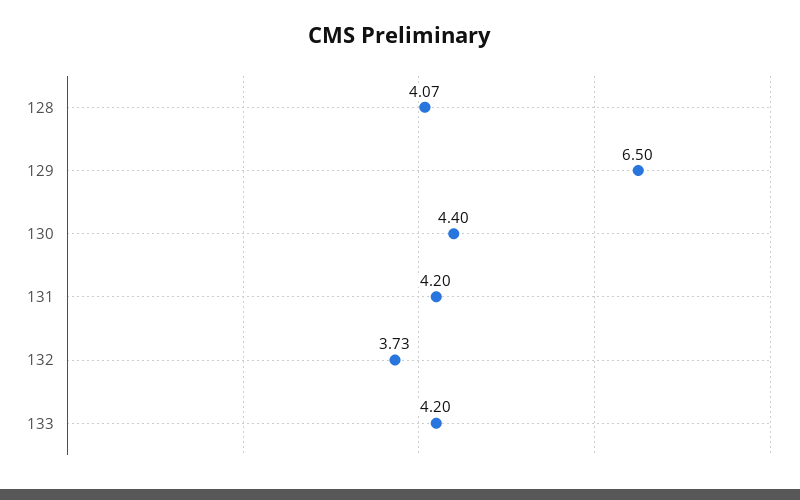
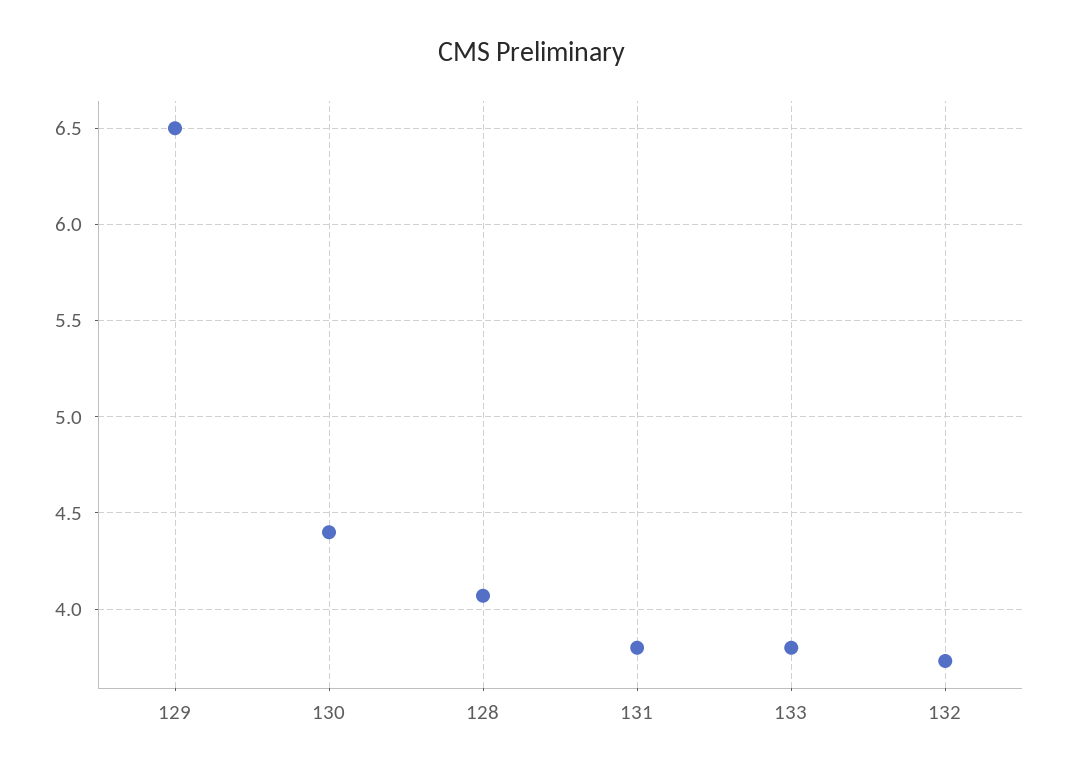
  {
    "128": 4.07,
    "129": 6.5,
    "130": 4.4,
-   "131": 4.2,
+   "131": 3.8,
    "132": 3.73,
-   "133": 4.2
+   "133": 3.8
  }

